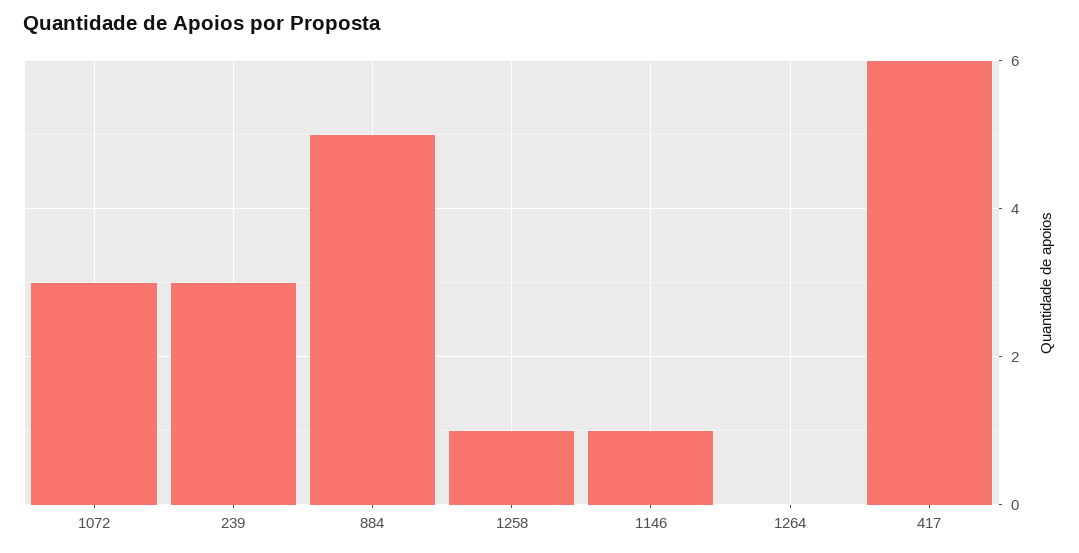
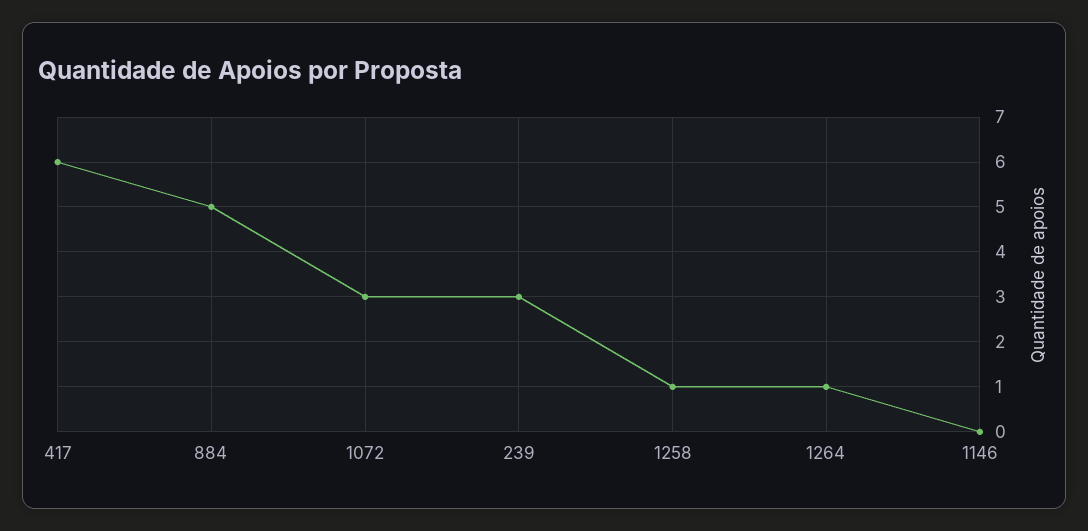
  {
    "1072": 3,
    "239": 3,
    "884": 5,
    "1258": 1,
-   "1146": 1,
+   "1146": 0,
-   "1264": 0,
+   "1264": 1,
    "417": 6
  }

